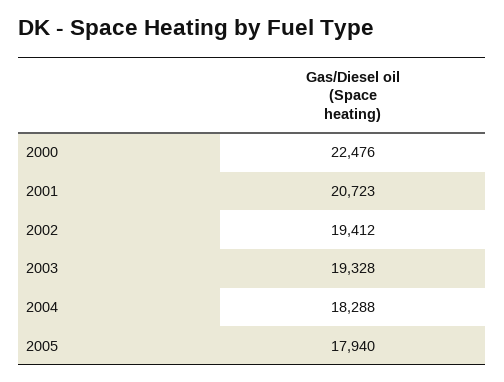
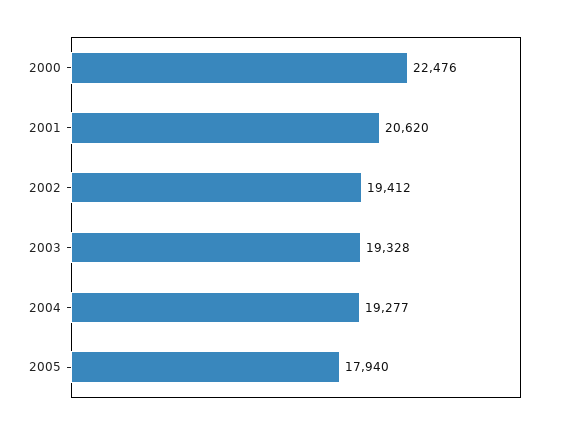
  {
    "2000": 22476,
-   "2001": 20723,
+   "2001": 20620,
    "2002": 19412,
    "2003": 19328,
-   "2004": 18288,
+   "2004": 19277,
    "2005": 17940
  }

